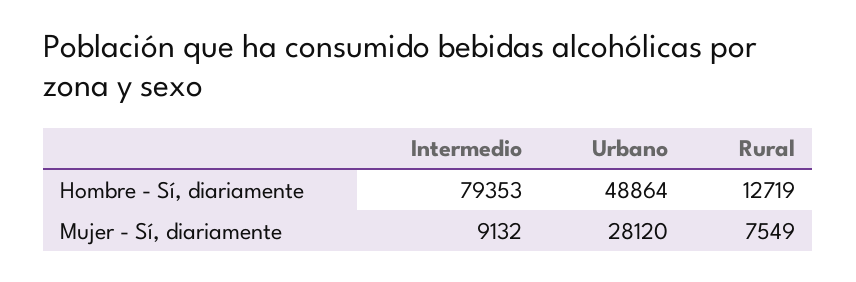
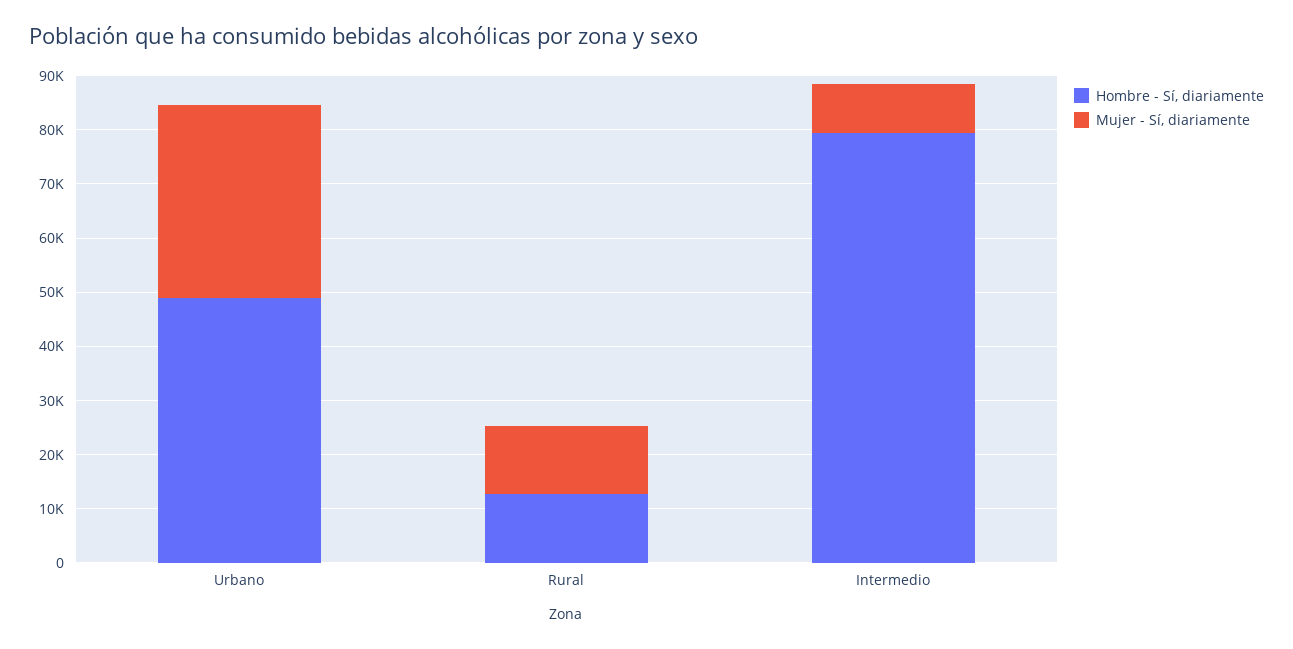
  {
    "Hombre - Sí, diariamente": {
      "Intermedio": 79353,
      "Urbano": 48864,
      "Rural": 12719
    },
    "Mujer - Sí, diariamente": {
      "Intermedio": 9132,
-     "Urbano": 28120,
+     "Urbano": 36000,
-     "Rural": 7549
+     "Rural": 12000
    }
  }

